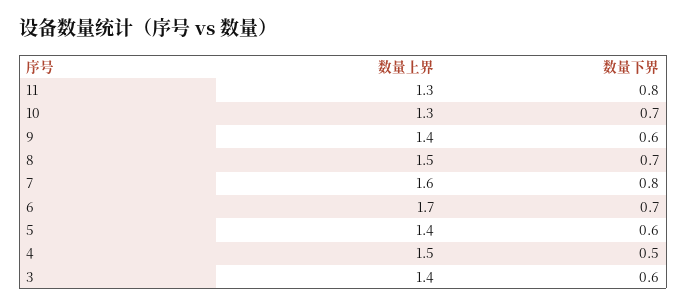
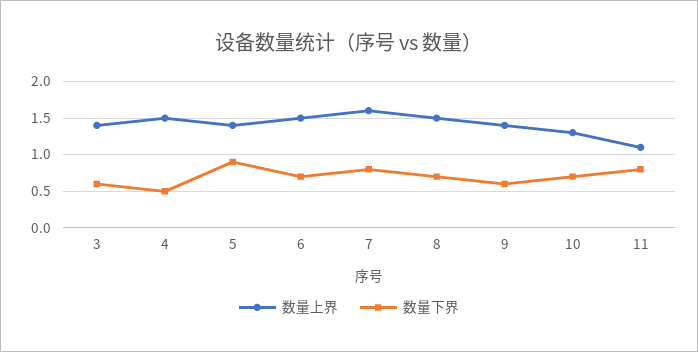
  {
    "数量上界": {
-     "11": 1.3,
+     "11": 1.1,
      "10": 1.3,
      "9": 1.4,
      "8": 1.5,
      "7": 1.6,
-     "6": 1.7,
+     "6": 1.5,
      "5": 1.4,
      "4": 1.5,
      "3": 1.4
    },
    "数量下界": {
      "11": 0.8,
      "10": 0.7,
      "9": 0.6,
      "8": 0.7,
      "7": 0.8,
      "6": 0.7,
-     "5": 0.6,
+     "5": 0.9,
      "4": 0.5,
      "3": 0.6
    }
  }

